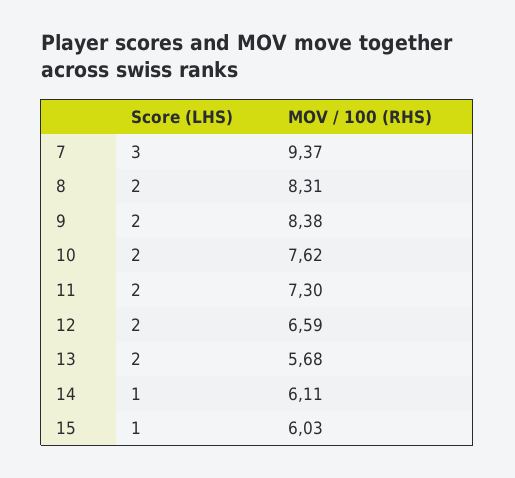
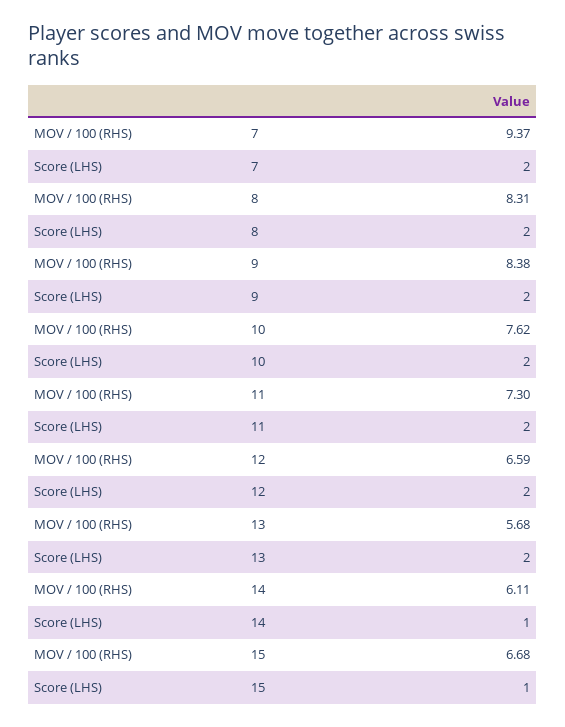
  {
    "Score (LHS)": {
-     "7": 3,
+     "7": 2,
      "8": 2,
      "9": 2,
      "10": 2,
      "11": 2,
      "12": 2,
      "13": 2,
      "14": 1,
      "15": 1
    },
    "MOV / 100 (RHS)": {
      "7": 9.37,
      "8": 8.31,
      "9": 8.38,
      "10": 7.62,
      "11": 7.3,
      "12": 6.59,
      "13": 5.68,
      "14": 6.11,
-     "15": 6.03
+     "15": 6.68
    }
  }

